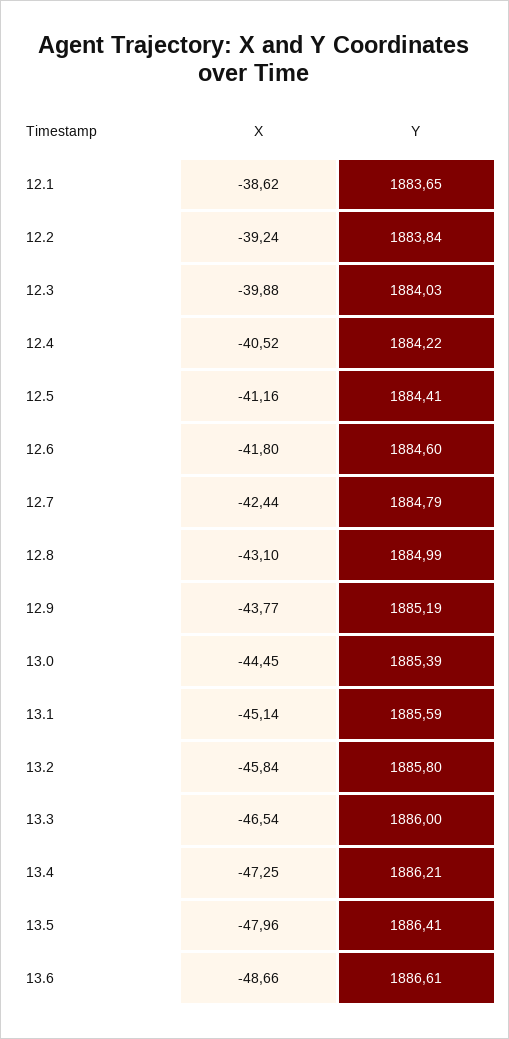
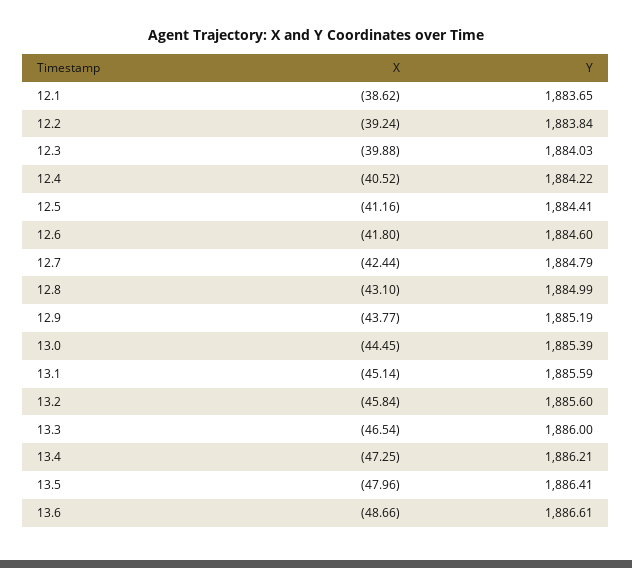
  {
    "X": {
      "12.1": -38.62,
      "12.2": -39.24,
      "12.3": -39.88,
      "12.4": -40.52,
      "12.5": -41.16,
      "12.6": -41.8,
      "12.7": -42.44,
      "12.8": -43.1,
      "12.9": -43.77,
      "13.0": -44.45,
      "13.1": -45.14,
      "13.2": -45.84,
      "13.3": -46.54,
      "13.4": -47.25,
      "13.5": -47.96,
      "13.6": -48.66
    },
    "Y": {
      "12.1": 1883.65,
      "12.2": 1883.84,
      "12.3": 1884.03,
      "12.4": 1884.22,
      "12.5": 1884.41,
      "12.6": 1884.6,
      "12.7": 1884.79,
      "12.8": 1884.99,
      "12.9": 1885.19,
      "13.0": 1885.39,
      "13.1": 1885.59,
-     "13.2": 1885.8,
+     "13.2": 1885.6,
      "13.3": 1886,
      "13.4": 1886.21,
      "13.5": 1886.41,
      "13.6": 1886.61
    }
  }

